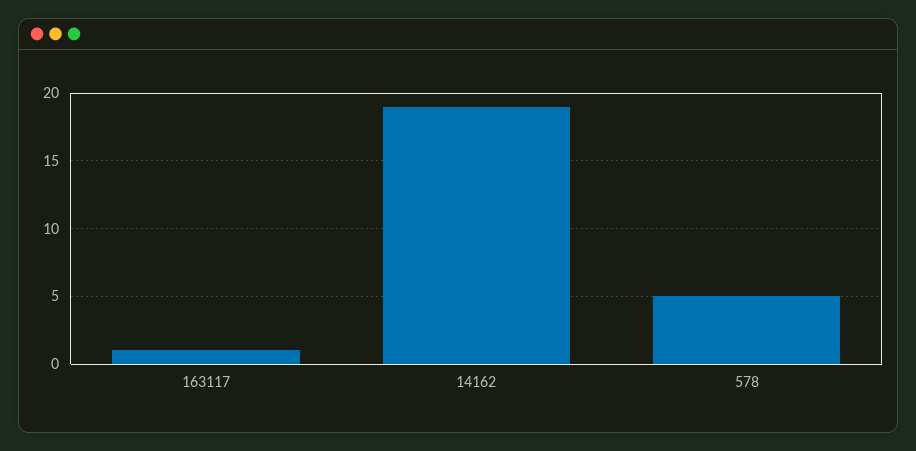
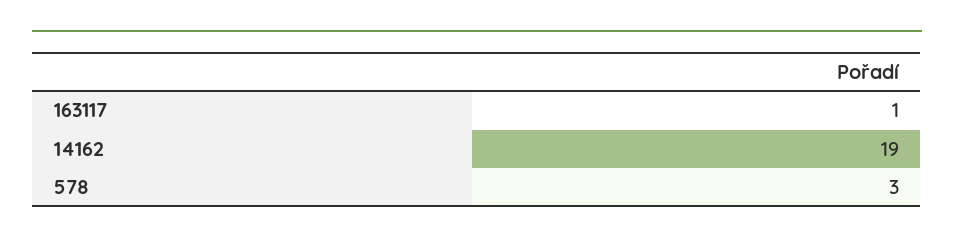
  {
    "163117": 1,
    "14162": 19,
-   "578": 5
+   "578": 3
  }

